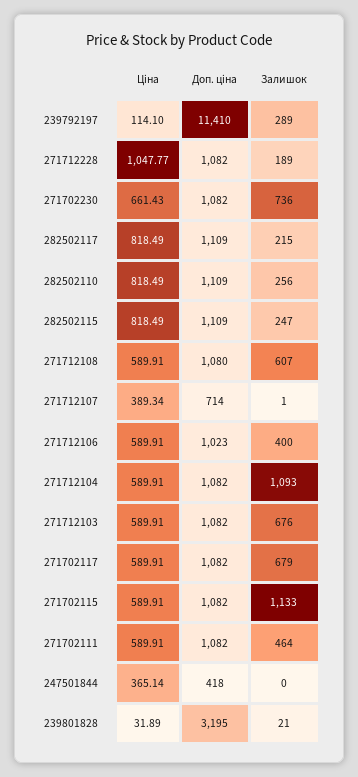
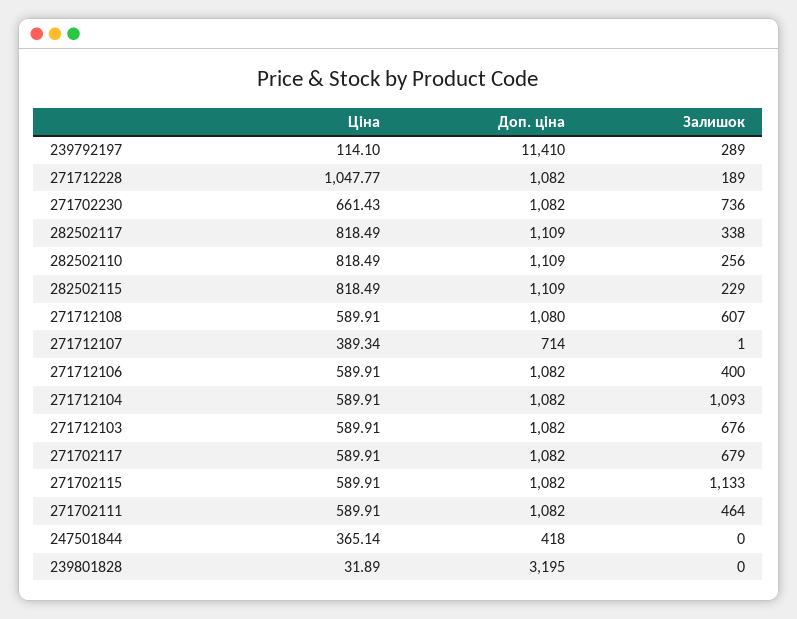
  {
    "Ціна": {
      "239792197": 114.1,
      "271712228": 1047.77,
      "271702230": 661.43,
      "282502117": 818.49,
      "282502110": 818.49,
      "282502115": 818.49,
      "271712108": 589.91,
      "271712107": 389.34,
      "271712106": 589.91,
      "271712104": 589.91,
      "271712103": 589.91,
      "271702117": 589.91,
      "271702115": 589.91,
      "271702111": 589.91,
      "247501844": 365.14,
      "239801828": 31.89
    },
    "Доп. ціна": {
      "239792197": 11410,
      "271712228": 1082,
      "271702230": 1082,
      "282502117": 1109,
      "282502110": 1109,
      "282502115": 1109,
      "271712108": 1080,
      "271712107": 714,
-     "271712106": 1023,
+     "271712106": 1082,
      "271712104": 1082,
      "271712103": 1082,
      "271702117": 1082,
      "271702115": 1082,
      "271702111": 1082,
      "247501844": 418,
      "239801828": 3195
    },
    "Залишок": {
      "239792197": 289,
      "271712228": 189,
      "271702230": 736,
-     "282502117": 215,
+     "282502117": 338,
      "282502110": 256,
-     "282502115": 247,
+     "282502115": 229,
      "271712108": 607,
      "271712107": 1,
      "271712106": 400,
      "271712104": 1093,
      "271712103": 676,
      "271702117": 679,
      "271702115": 1133,
      "271702111": 464,
      "247501844": 0,
-     "239801828": 21
+     "239801828": 0
    }
  }

